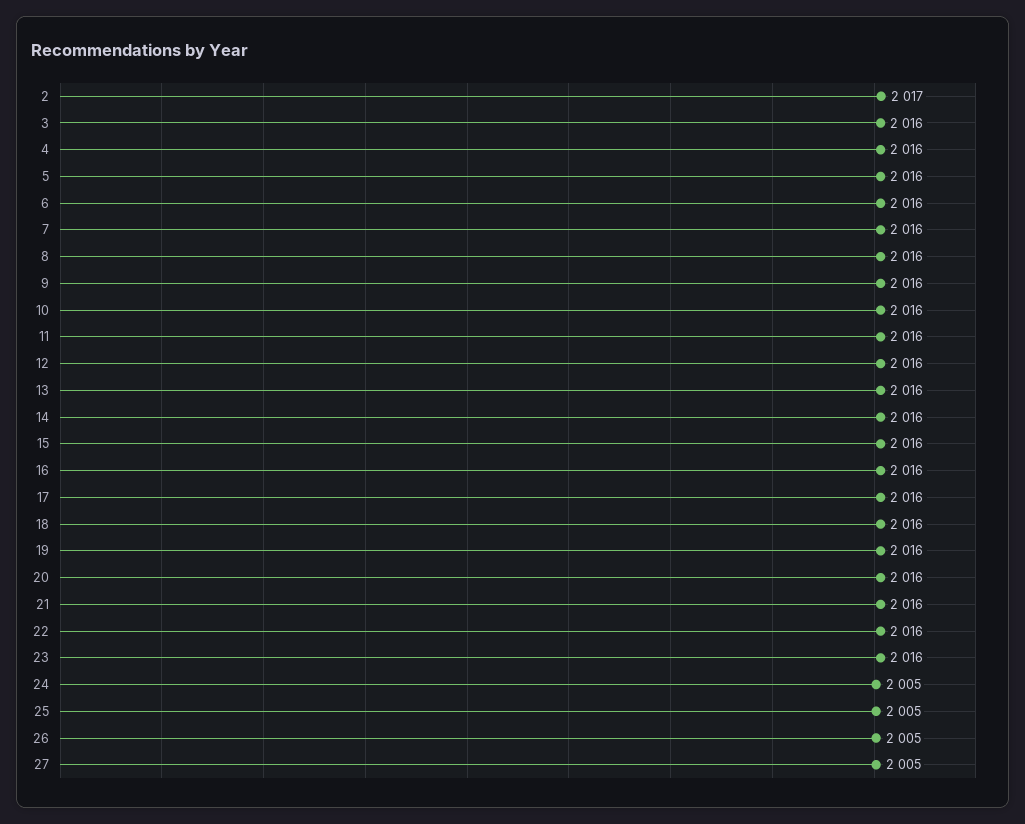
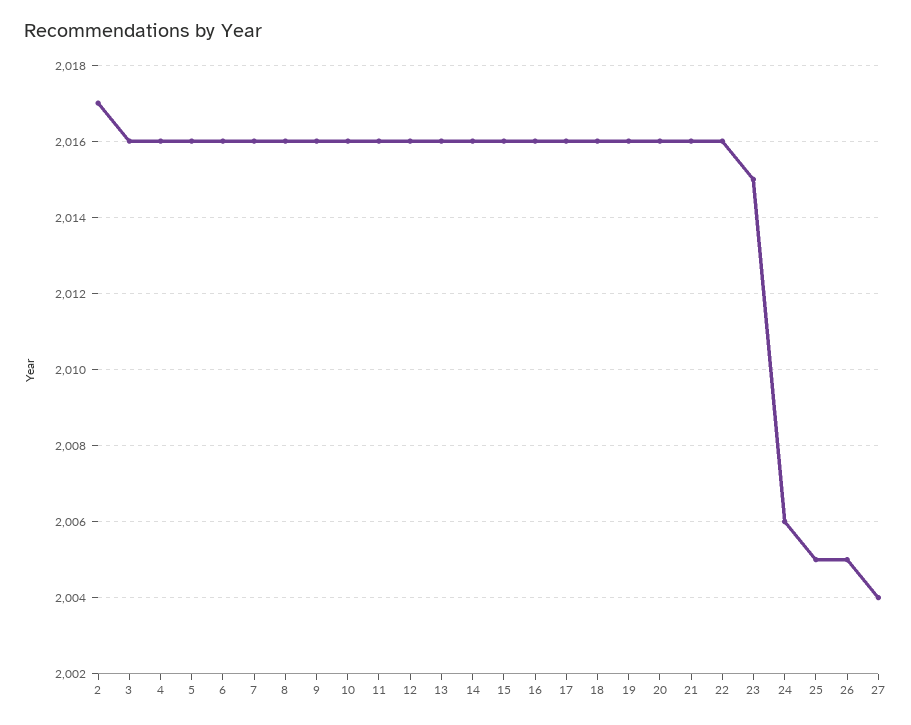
  {
    "2": 2017,
    "3": 2016,
    "4": 2016,
    "5": 2016,
    "6": 2016,
    "7": 2016,
    "8": 2016,
    "9": 2016,
    "10": 2016,
    "11": 2016,
    "12": 2016,
    "13": 2016,
    "14": 2016,
    "15": 2016,
    "16": 2016,
    "17": 2016,
    "18": 2016,
    "19": 2016,
    "20": 2016,
    "21": 2016,
    "22": 2016,
-   "23": 2016,
+   "23": 2015,
-   "24": 2005,
+   "24": 2006,
    "25": 2005,
    "26": 2005,
-   "27": 2005
+   "27": 2004
  }

